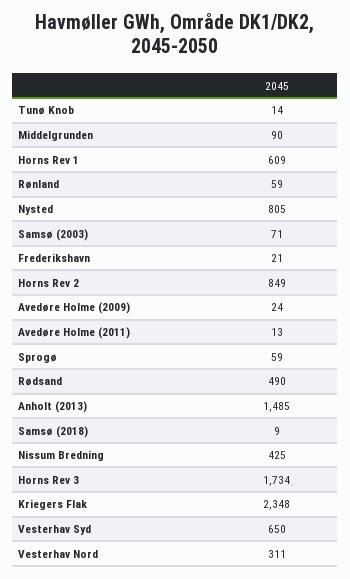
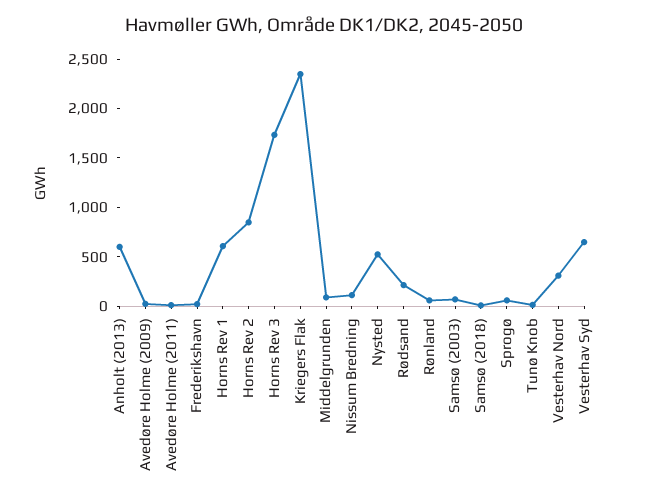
  {
    "Tunø Knob": 14,
    "Middelgrunden": 90,
    "Horns Rev 1": 609,
    "Rønland": 59,
-   "Nysted": 805,
+   "Nysted": 500,
    "Samsø (2003)": 71,
    "Frederikshavn": 21,
    "Horns Rev 2": 849,
    "Avedøre Holme (2009)": 24,
    "Avedøre Holme (2011)": 13,
    "Sprogø": 59,
-   "Rødsand": 490,
+   "Rødsand": 200,
-   "Anholt (2013)": 1485,
+   "Anholt (2013)": 600,
    "Samsø (2018)": 9,
-   "Nissum Bredning": 425,
+   "Nissum Bredning": 100,
    "Horns Rev 3": 1734,
    "Kriegers Flak": 2348,
    "Vesterhav Syd": 650,
    "Vesterhav Nord": 311
  }

